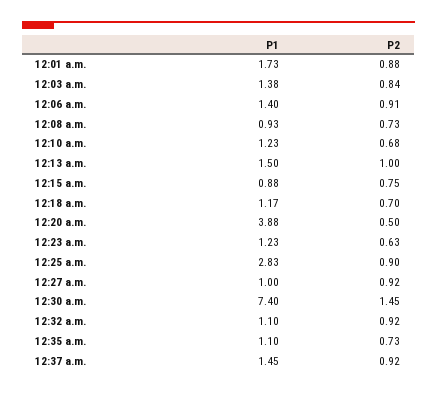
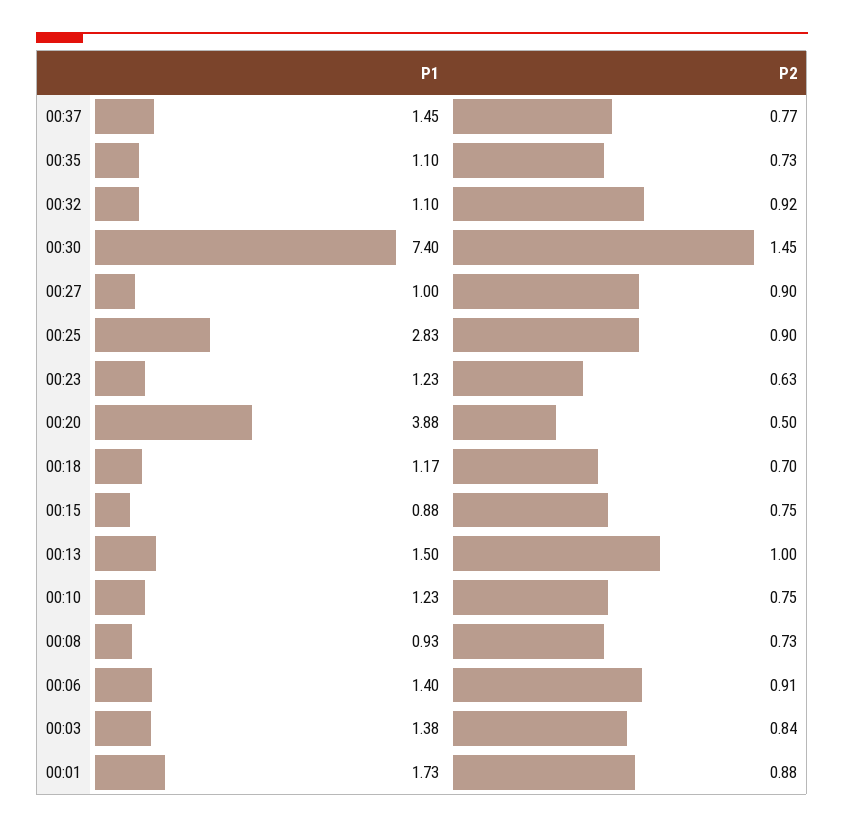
  {
    "P1": {
      "12:01 a.m.": 1.73,
      "12:03 a.m.": 1.38,
      "12:06 a.m.": 1.4,
      "12:08 a.m.": 0.93,
      "12:10 a.m.": 1.23,
      "12:13 a.m.": 1.5,
      "12:15 a.m.": 0.88,
      "12:18 a.m.": 1.17,
      "12:20 a.m.": 3.88,
      "12:23 a.m.": 1.23,
      "12:25 a.m.": 2.83,
      "12:27 a.m.": 1,
      "12:30 a.m.": 7.4,
      "12:32 a.m.": 1.1,
      "12:35 a.m.": 1.1,
      "12:37 a.m.": 1.45
    },
    "P2": {
      "12:01 a.m.": 0.88,
      "12:03 a.m.": 0.84,
      "12:06 a.m.": 0.91,
      "12:08 a.m.": 0.73,
-     "12:10 a.m.": 0.68,
+     "12:10 a.m.": 0.75,
      "12:13 a.m.": 1,
      "12:15 a.m.": 0.75,
      "12:18 a.m.": 0.7,
      "12:20 a.m.": 0.5,
      "12:23 a.m.": 0.63,
      "12:25 a.m.": 0.9,
-     "12:27 a.m.": 0.92,
+     "12:27 a.m.": 0.9,
      "12:30 a.m.": 1.45,
      "12:32 a.m.": 0.92,
      "12:35 a.m.": 0.73,
-     "12:37 a.m.": 0.92
+     "12:37 a.m.": 0.77
    }
  }

